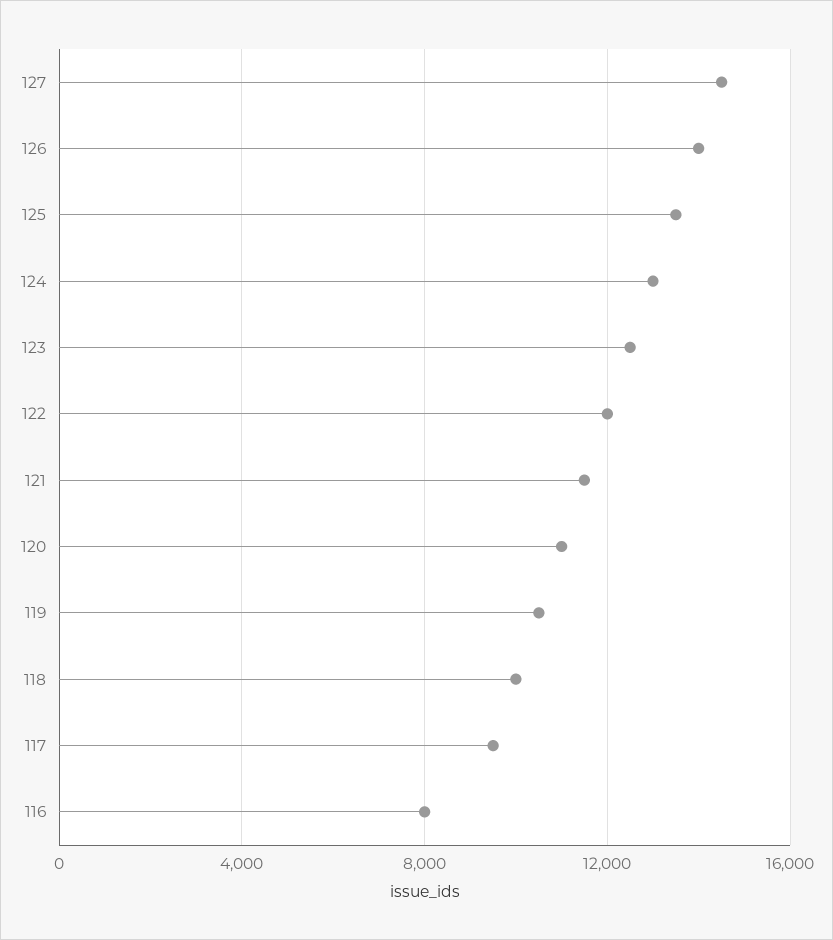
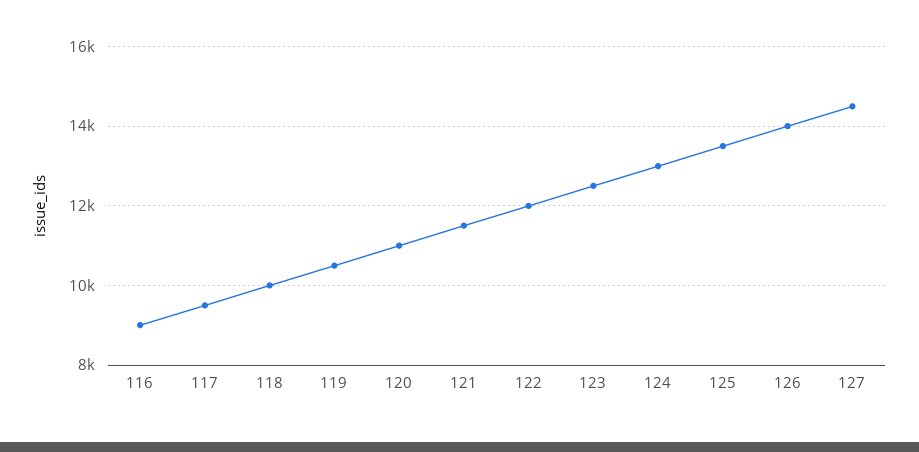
  {
    "127": 14600,
    "126": 14000,
    "125": 13600,
    "124": 13000,
    "123": 12600,
    "122": 12000,
    "121": 11600,
    "120": 11000,
    "119": 10600,
    "118": 10000,
    "117": 9600,
-   "116": 8000
+   "116": 9000
  }

